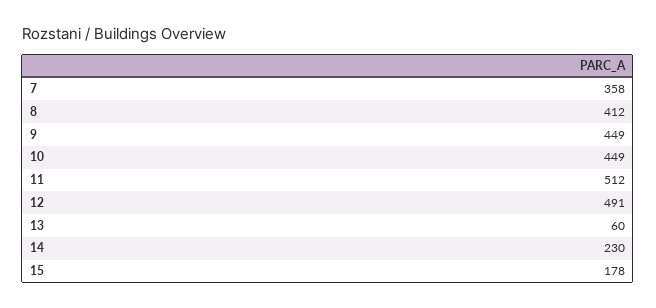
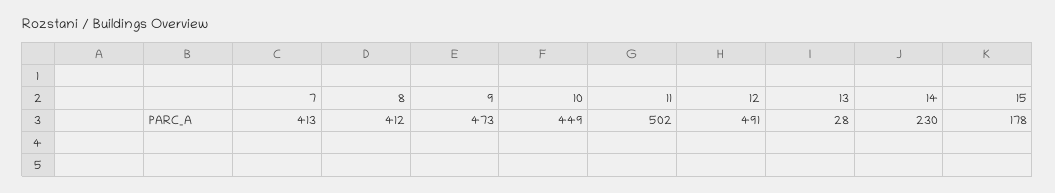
  {
-   "7": 358,
+   "7": 413,
    "8": 412,
-   "9": 449,
+   "9": 473,
    "10": 449,
-   "11": 512,
+   "11": 502,
    "12": 491,
-   "13": 60,
+   "13": 28,
    "14": 230,
    "15": 178
  }

